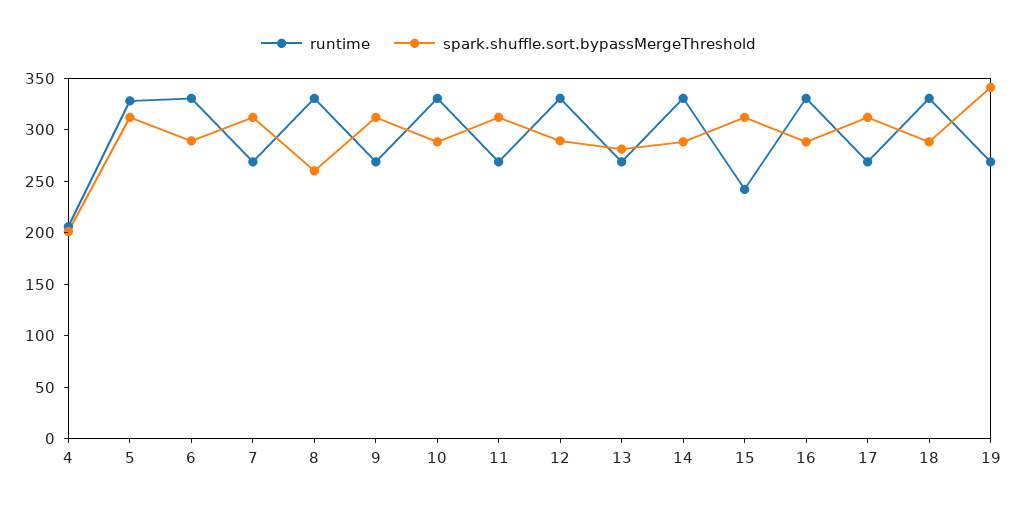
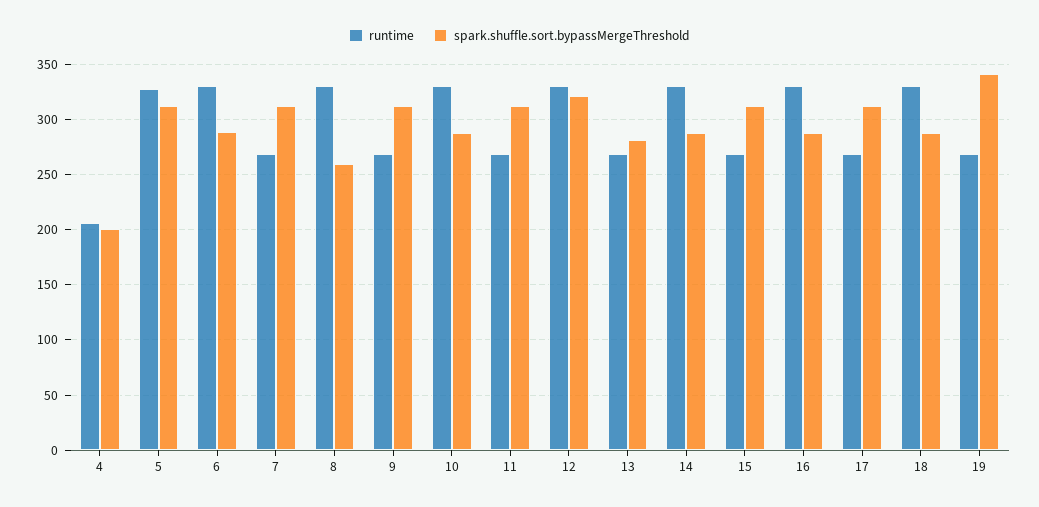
  {
    "runtime": {
      "4": 210,
      "5": 330,
      "6": 330,
      "7": 270,
      "8": 330,
      "9": 270,
      "10": 330,
      "11": 270,
      "12": 330,
      "13": 270,
      "14": 330,
-     "15": 240,
+     "15": 270,
      "16": 330,
      "17": 270,
      "18": 330,
      "19": 270
    },
    "spark.shuffle.sort.bypassMergeThreshold": {
      "4": 200,
      "5": 310,
      "6": 290,
      "7": 310,
      "8": 260,
      "9": 310,
      "10": 290,
      "11": 310,
-     "12": 290,
+     "12": 320,
      "13": 280,
      "14": 290,
      "15": 310,
      "16": 290,
      "17": 310,
      "18": 290,
      "19": 340
    }
  }

